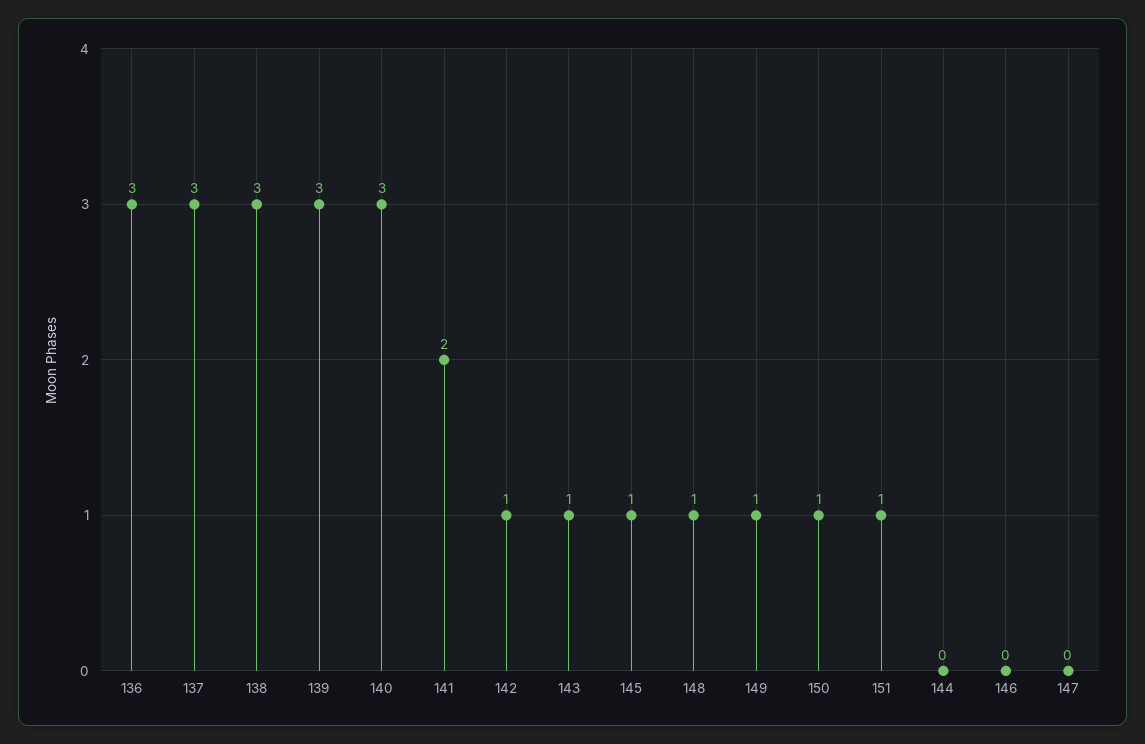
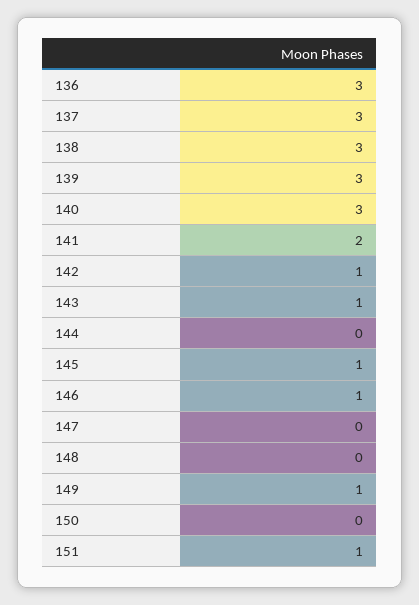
  {
    "136": 3,
    "137": 3,
    "138": 3,
    "139": 3,
    "140": 3,
    "141": 2,
    "142": 1,
    "143": 1,
    "145": 1,
-   "148": 1,
+   "148": 0,
    "149": 1,
-   "150": 1,
+   "150": 0,
    "151": 1,
    "144": 0,
-   "146": 0,
+   "146": 1,
    "147": 0
  }

